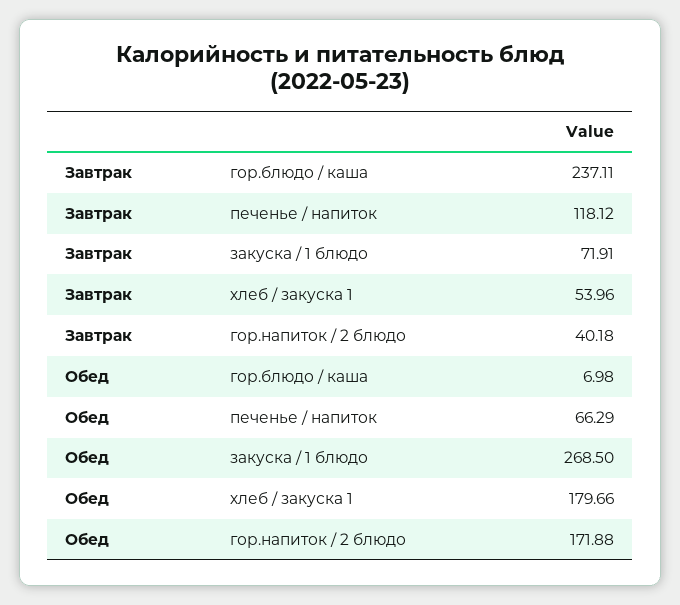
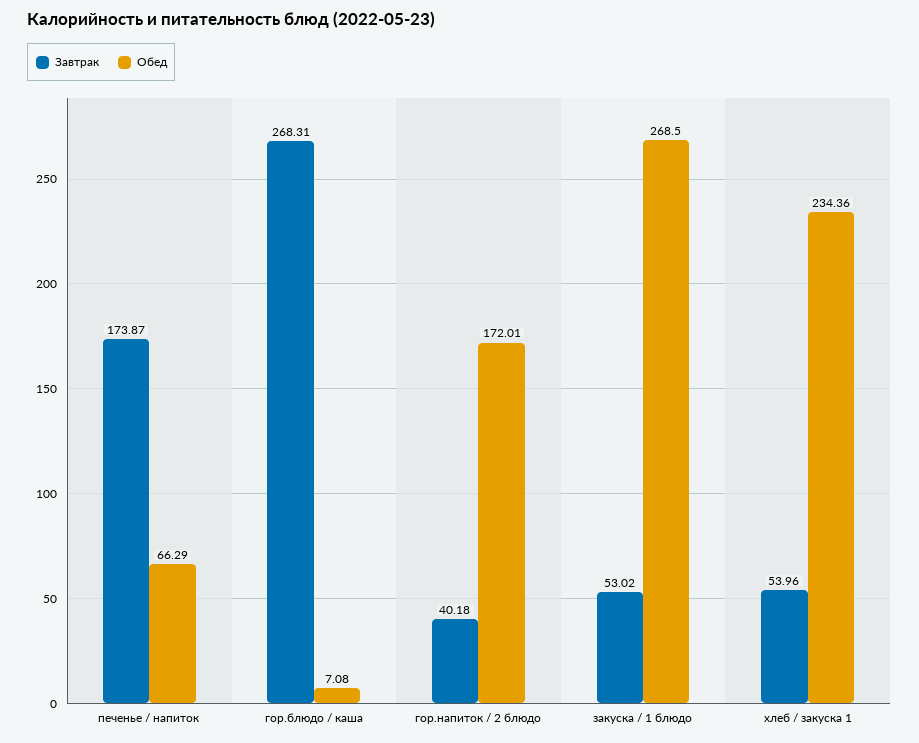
  {
    "Завтрак": {
-     "гор.блюдо / каша": 237.11,
+     "гор.блюдо / каша": 268.31,
-     "печенье / напиток": 118.12,
+     "печенье / напиток": 173.87,
-     "закуска / 1 блюдо": 71.91,
+     "закуска / 1 блюдо": 53.02,
      "хлеб / закуска 1": 53.96,
      "гор.напиток / 2 блюдо": 40.18
    },
    "Обед": {
-     "гор.блюдо / каша": 6.98,
+     "гор.блюдо / каша": 7.08,
      "печенье / напиток": 66.29,
      "закуска / 1 блюдо": 268.5,
-     "хлеб / закуска 1": 179.66,
+     "хлеб / закуска 1": 234.36,
-     "гор.напиток / 2 блюдо": 171.88
+     "гор.напиток / 2 блюдо": 172.01
    }
  }

